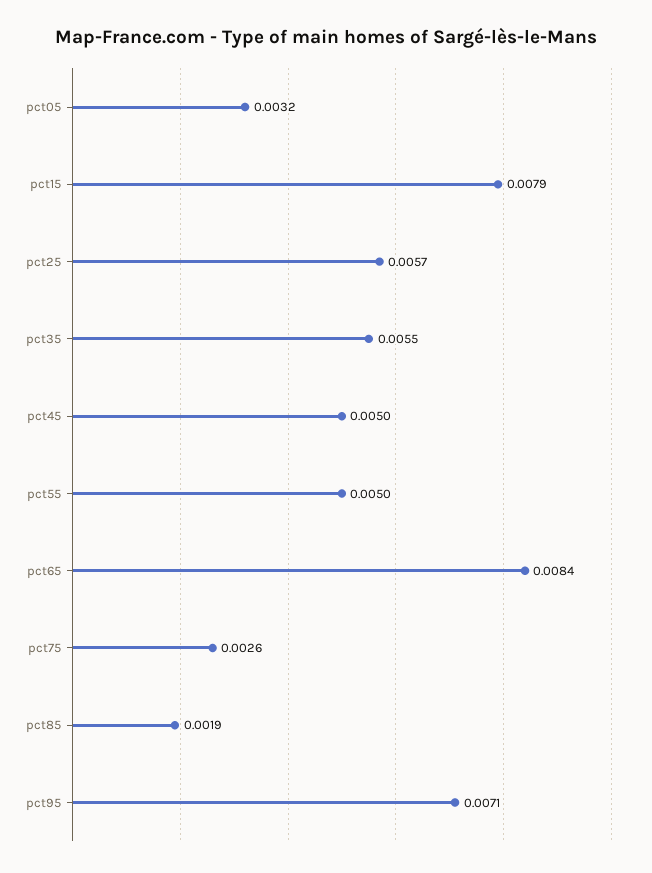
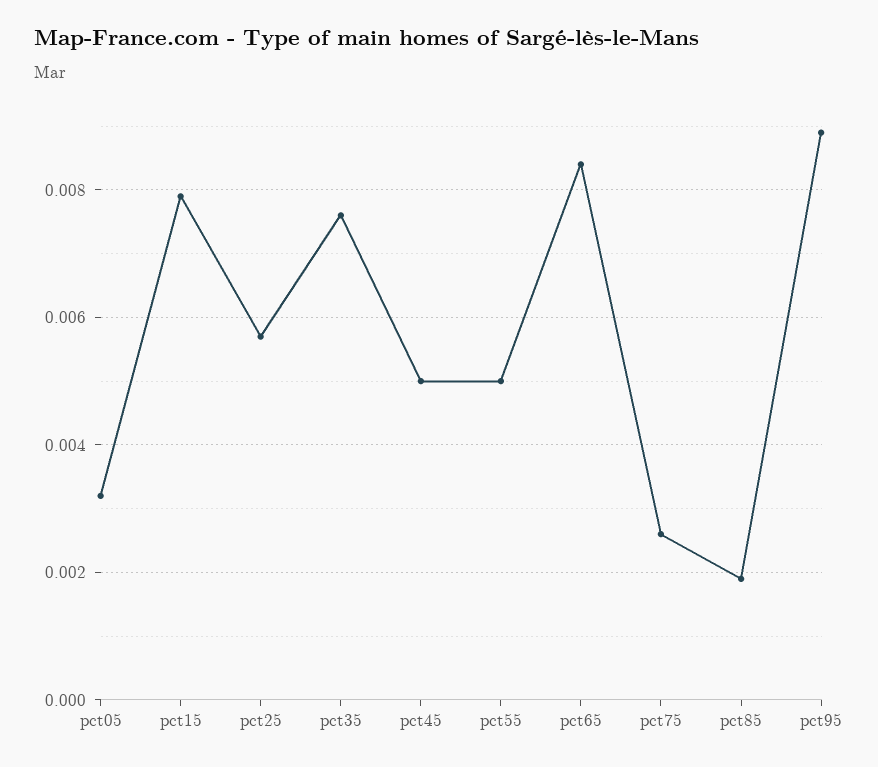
  {
    "pct05": 0.0032,
    "pct15": 0.0079,
    "pct25": 0.0057,
-   "pct35": 0.0055,
+   "pct35": 0.0075,
    "pct45": 0.005,
    "pct55": 0.005,
    "pct65": 0.0084,
    "pct75": 0.0026,
    "pct85": 0.0019,
-   "pct95": 0.0071
+   "pct95": 0.009
  }

